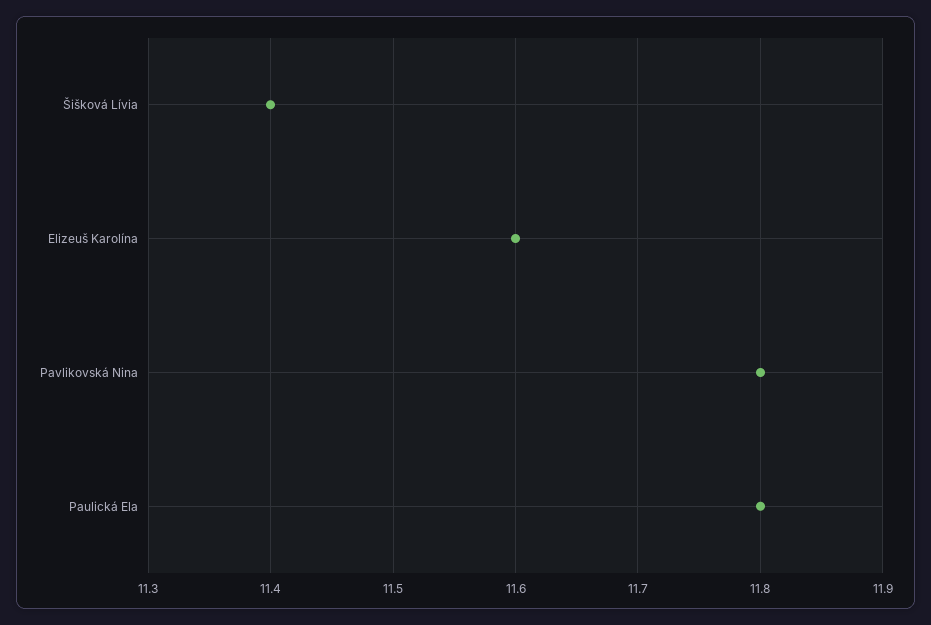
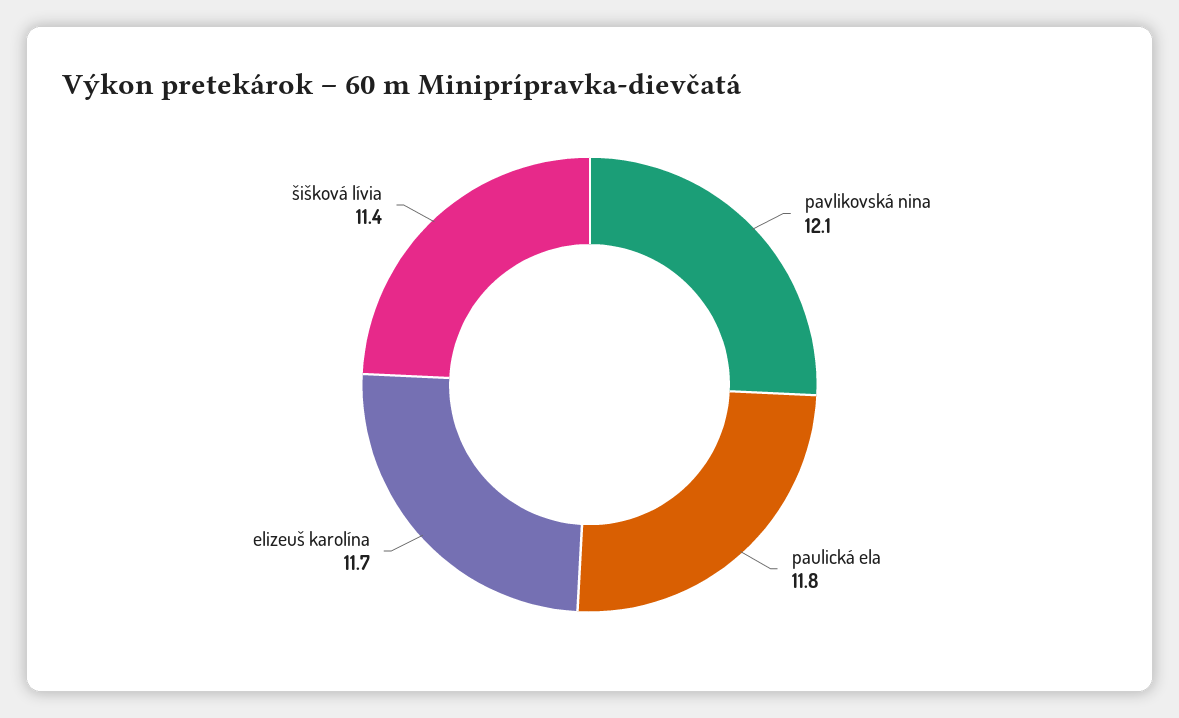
  {
    "Šišková Lívia": 11.4,
-   "Elizeuš Karolína": 11.6,
+   "Elizeuš Karolína": 11.7,
-   "Pavlikovská Nina": 11.8,
+   "Pavlikovská Nina": 12.1,
    "Paulická Ela": 11.8
  }

